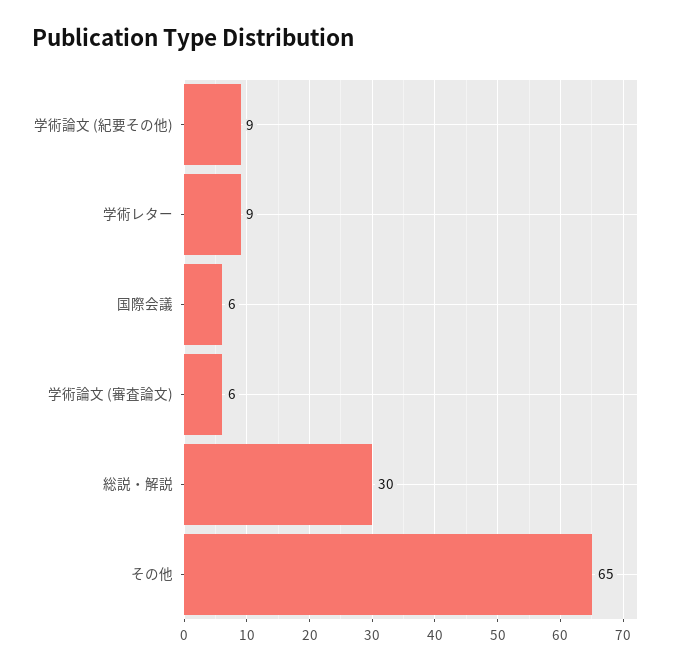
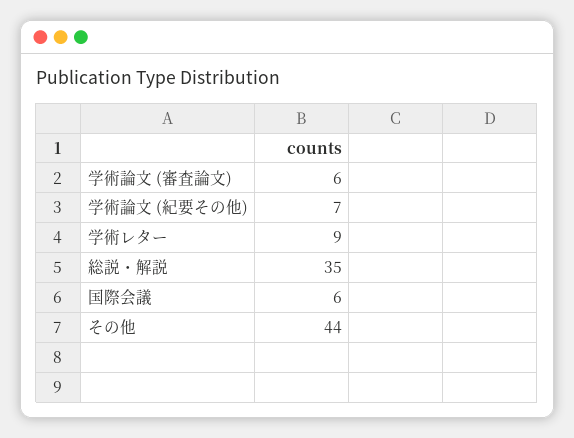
  {
-   "学術論文 (紀要その他)": 9,
+   "学術論文 (紀要その他)": 7,
    "学術レター": 9,
    "国際会議": 6,
    "学術論文 (審査論文)": 6,
-   "総説・解説": 30,
+   "総説・解説": 35,
-   "その他": 65
+   "その他": 44
  }

